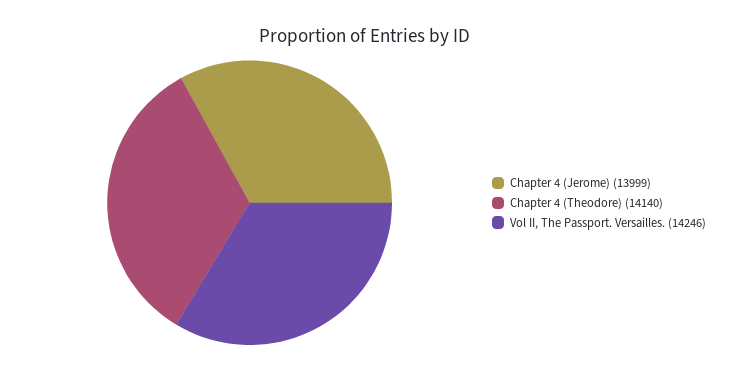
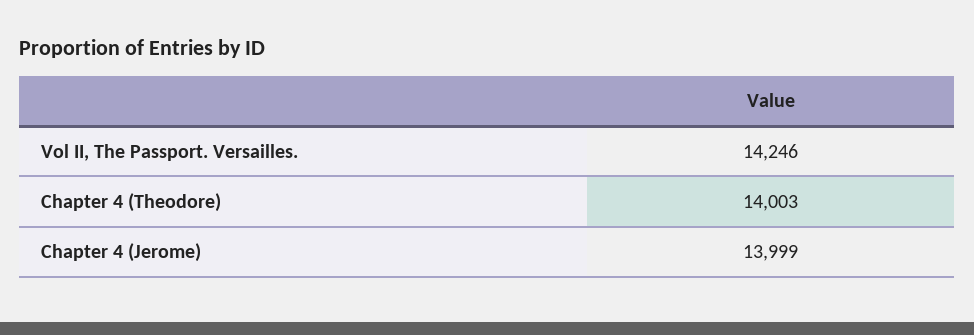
  {
    "Chapter 4 (Jerome)": 13999,
-   "Chapter 4 (Theodore)": 14140,
+   "Chapter 4 (Theodore)": 14003,
    "Vol II, The Passport. Versailles.": 14246
  }

